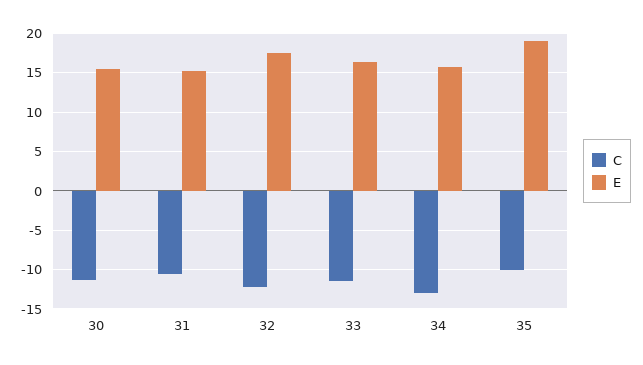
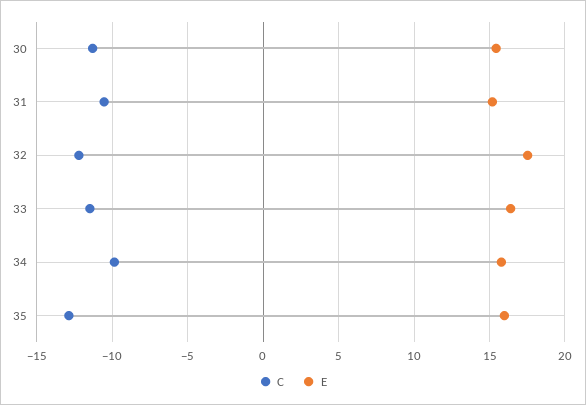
  {
    "C": {
      "30": -11.5,
      "31": -10.5,
      "32": -12,
      "33": -11.5,
-     "34": -13,
+     "34": -10,
-     "35": -10
+     "35": -13
    },
    "E": {
      "30": 15.5,
      "31": 15,
      "32": 17.5,
      "33": 16.5,
      "34": 16,
-     "35": 19
+     "35": 16
    }
  }

